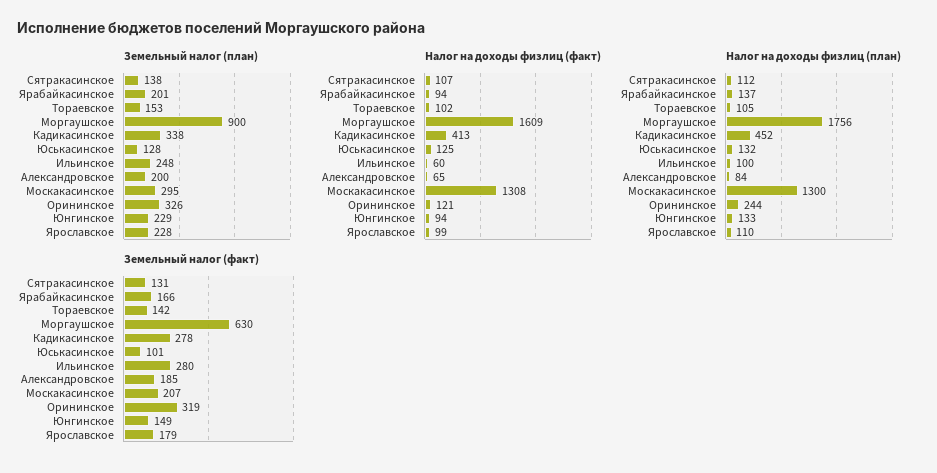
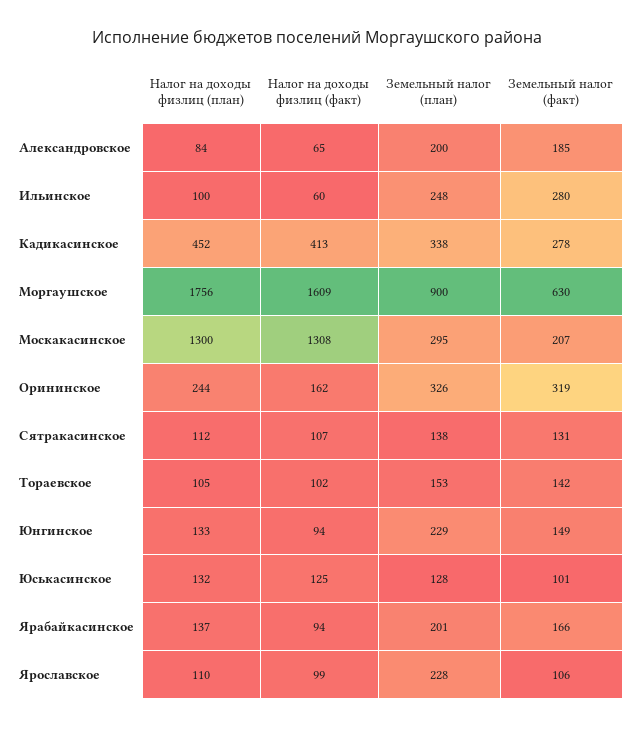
  {
    "Земельный налог (план)": {
      "Сятракасинское": 138,
      "Ярабайкасинское": 201,
      "Тораевское": 153,
      "Моргаушское": 900,
      "Кадикасинское": 338,
      "Юськасинское": 128,
      "Ильинское": 248,
      "Александровское": 200,
      "Москакасинское": 295,
      "Орининское": 326,
      "Юнгинское": 229,
      "Ярославское": 228
    },
    "Налог на доходы физлиц (факт)": {
      "Сятракасинское": 107,
      "Ярабайкасинское": 94,
      "Тораевское": 102,
      "Моргаушское": 1609,
      "Кадикасинское": 413,
      "Юськасинское": 125,
      "Ильинское": 60,
      "Александровское": 65,
      "Москакасинское": 1308,
-     "Орининское": 121,
+     "Орининское": 162,
      "Юнгинское": 94,
      "Ярославское": 99
    },
    "Налог на доходы физлиц (план)": {
      "Сятракасинское": 112,
      "Ярабайкасинское": 137,
      "Тораевское": 105,
      "Моргаушское": 1756,
      "Кадикасинское": 452,
      "Юськасинское": 132,
      "Ильинское": 100,
      "Александровское": 84,
      "Москакасинское": 1300,
      "Орининское": 244,
      "Юнгинское": 133,
      "Ярославское": 110
    },
    "Земельный налог (факт)": {
      "Сятракасинское": 131,
      "Ярабайкасинское": 166,
      "Тораевское": 142,
      "Моргаушское": 630,
      "Кадикасинское": 278,
      "Юськасинское": 101,
      "Ильинское": 280,
      "Александровское": 185,
      "Москакасинское": 207,
      "Орининское": 319,
      "Юнгинское": 149,
-     "Ярославское": 179
+     "Ярославское": 106
    }
  }

